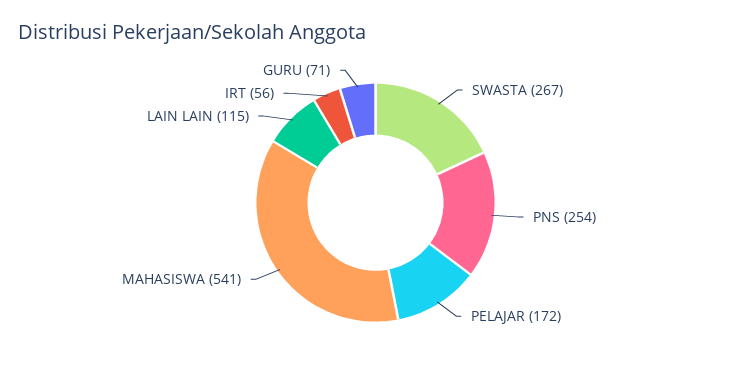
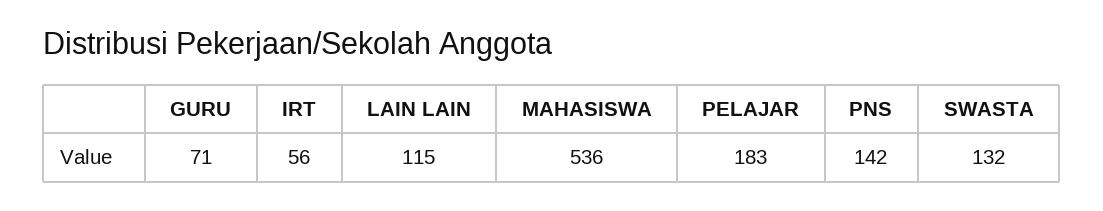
  {
-   "SWASTA": 267,
+   "SWASTA": 132,
-   "PNS": 254,
+   "PNS": 142,
-   "PELAJAR": 172,
+   "PELAJAR": 183,
-   "MAHASISWA": 541,
+   "MAHASISWA": 536,
    "LAIN LAIN": 115,
    "IRT": 56,
    "GURU": 71
  }

